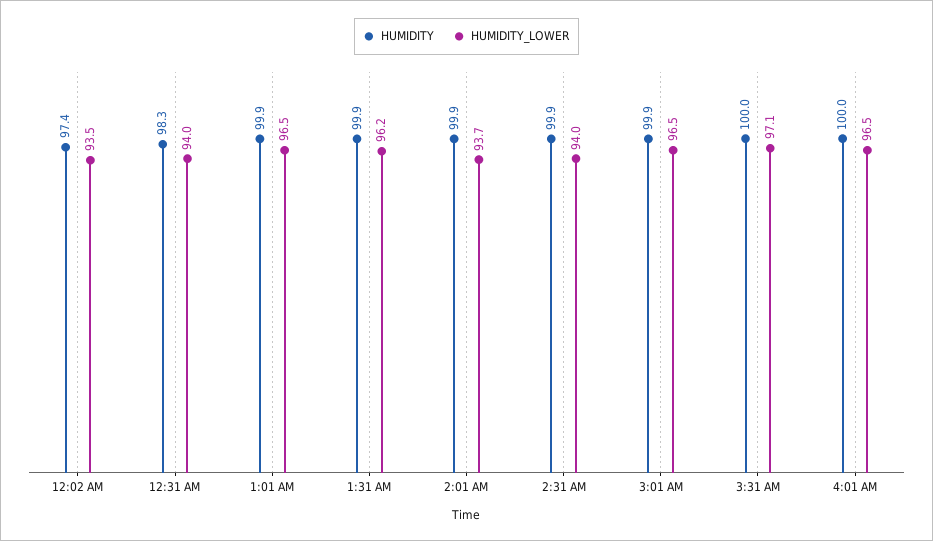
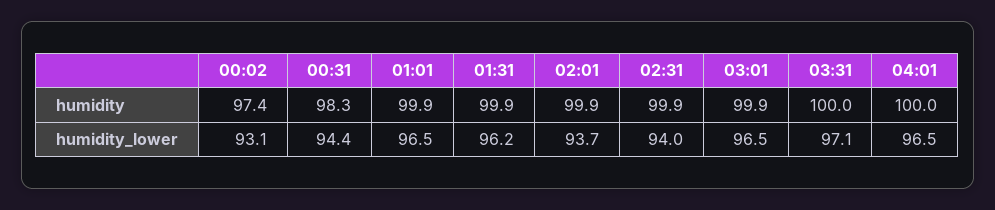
  {
    "HUMIDITY": {
      "12:02 AM": 97.4,
      "12:31 AM": 98.3,
      "1:01 AM": 99.9,
      "1:31 AM": 99.9,
      "2:01 AM": 99.9,
      "2:31 AM": 99.9,
      "3:01 AM": 99.9,
      "3:31 AM": 100,
      "4:01 AM": 100
    },
    "HUMIDITY_LOWER": {
-     "12:02 AM": 93.5,
+     "12:02 AM": 93.1,
-     "12:31 AM": 94,
+     "12:31 AM": 94.4,
      "1:01 AM": 96.5,
      "1:31 AM": 96.2,
      "2:01 AM": 93.7,
      "2:31 AM": 94,
      "3:01 AM": 96.5,
      "3:31 AM": 97.1,
      "4:01 AM": 96.5
    }
  }

